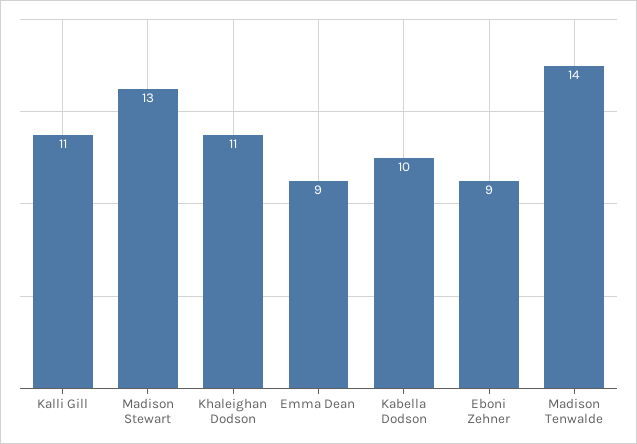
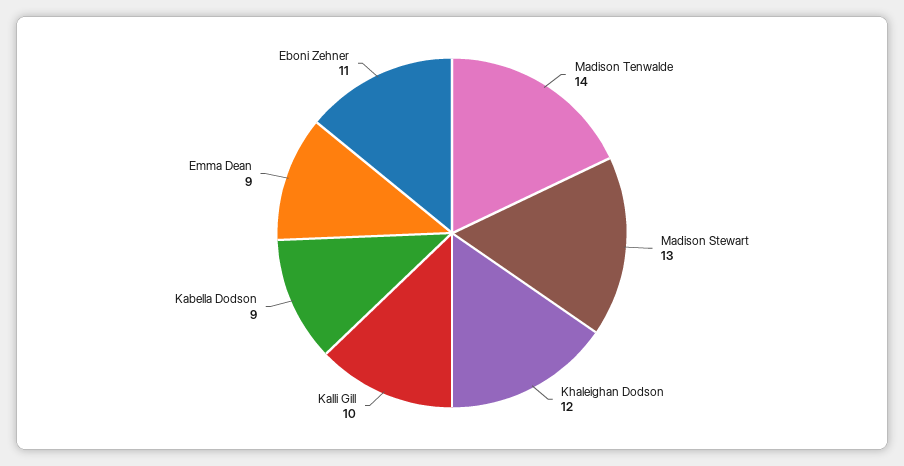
  {
-   "Kalli Gill": 11,
+   "Kalli Gill": 10,
    "Madison Stewart": 13,
-   "Khaleighan Dodson": 11,
+   "Khaleighan Dodson": 12,
    "Emma Dean": 9,
-   "Kabella Dodson": 10,
+   "Kabella Dodson": 9,
-   "Eboni Zehner": 9,
+   "Eboni Zehner": 11,
    "Madison Tenwalde": 14
  }

